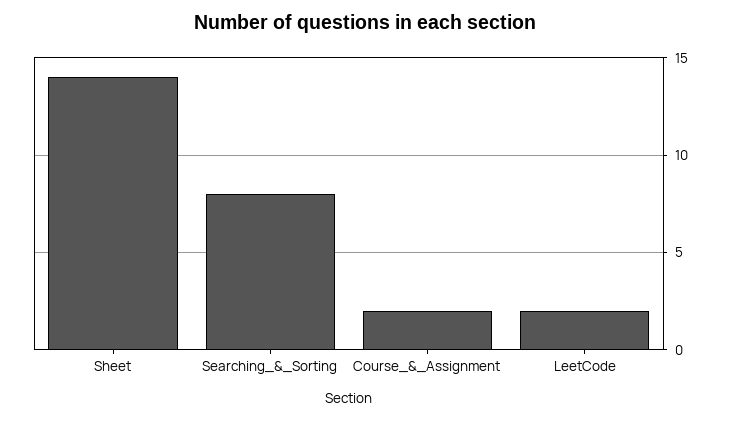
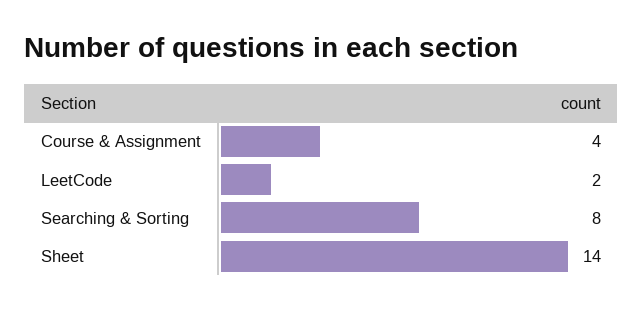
  {
    "Sheet": 14,
    "Searching_&_Sorting": 8,
-   "Course_&_Assignment": 2,
+   "Course_&_Assignment": 4,
    "LeetCode": 2
  }

